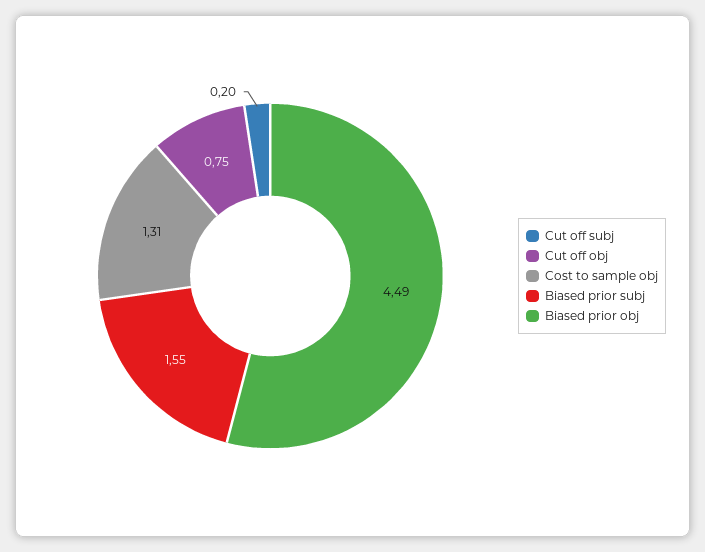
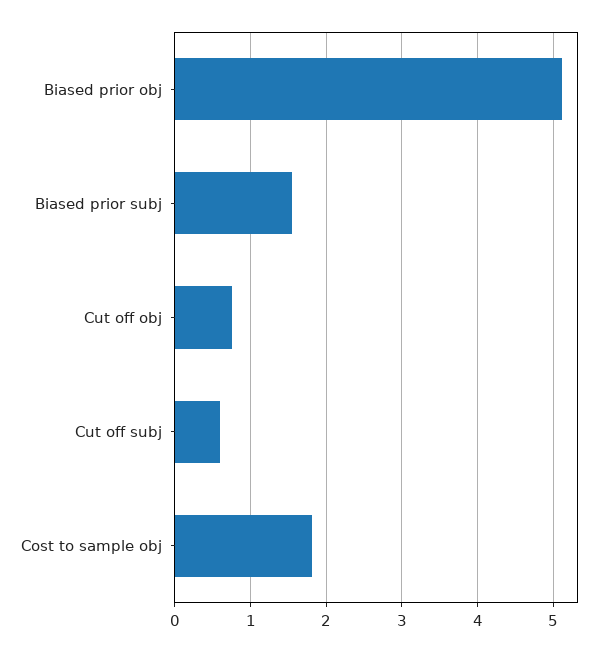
  {
-   "Cut off subj": 0.2,
+   "Cut off subj": 0.6,
    "Cut off obj": 0.75,
-   "Cost to sample obj": 1.31,
+   "Cost to sample obj": 1.8,
    "Biased prior subj": 1.55,
-   "Biased prior obj": 4.49
+   "Biased prior obj": 5.1
  }

